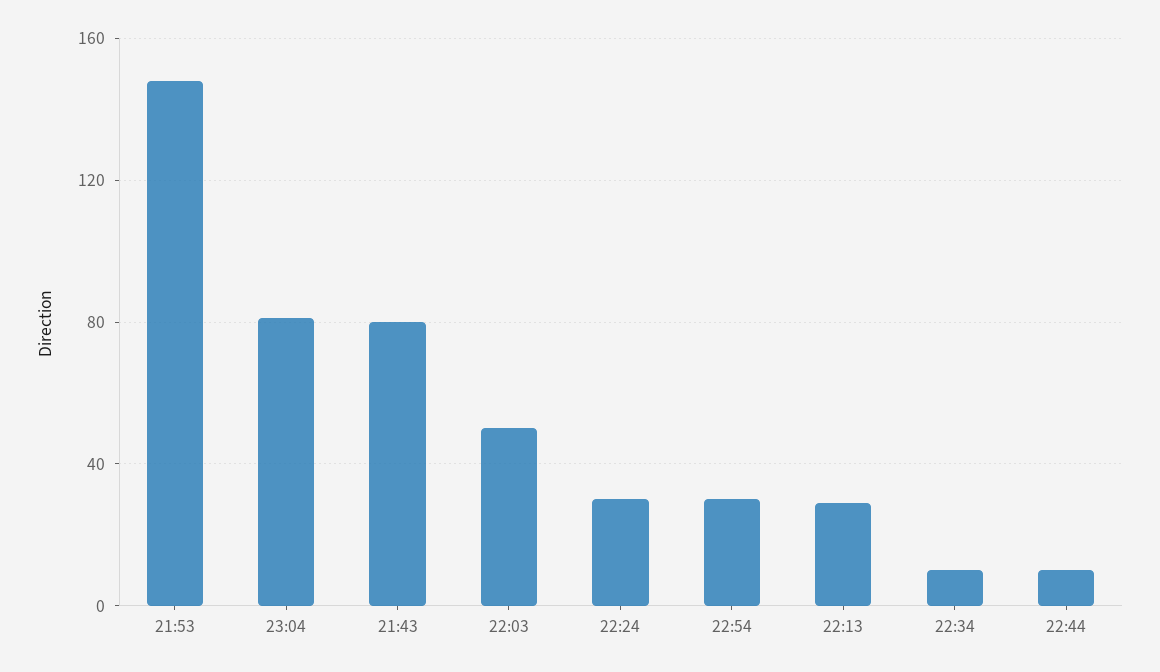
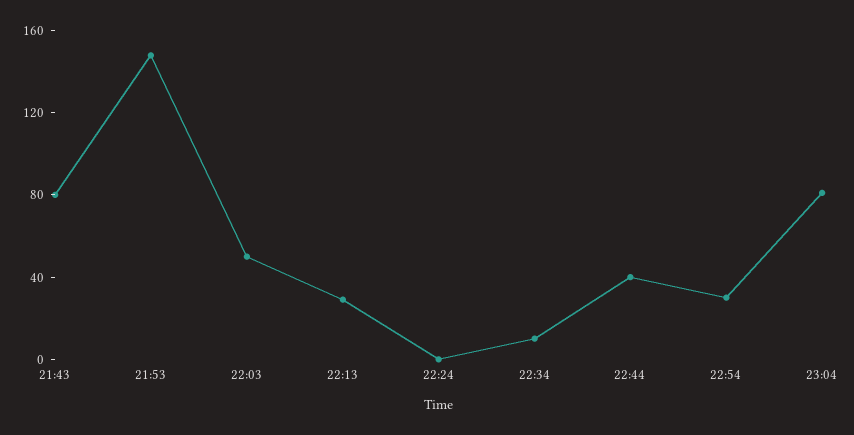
  {
    "21:53": 150,
    "23:04": 80,
    "21:43": 80,
    "22:03": 50,
-   "22:24": 30,
+   "22:24": 0,
    "22:54": 30,
    "22:13": 30,
    "22:34": 10,
-   "22:44": 10
+   "22:44": 40
  }

